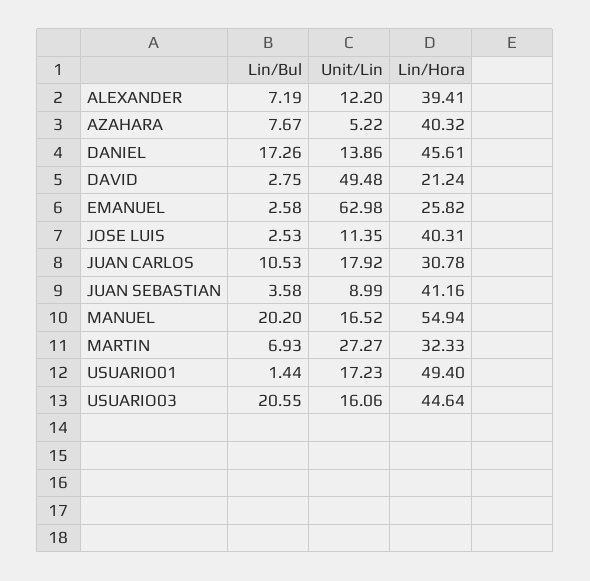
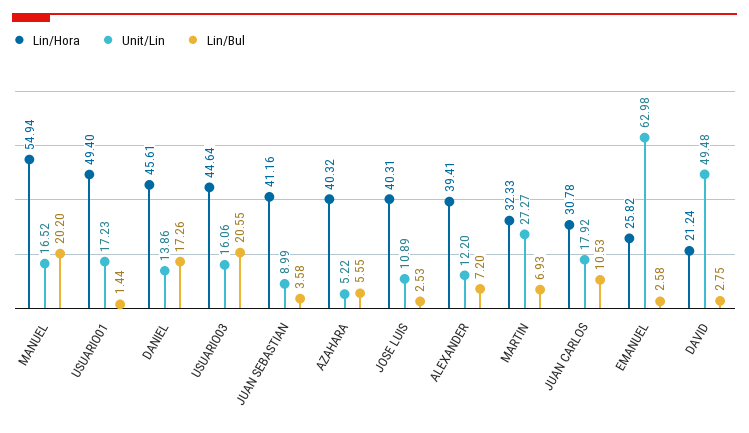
  {
    "Lin/Bul": {
-     "ALEXANDER": 7.19,
+     "ALEXANDER": 7.2,
-     "AZAHARA": 7.67,
+     "AZAHARA": 5.55,
      "DANIEL": 17.26,
      "DAVID": 2.75,
      "EMANUEL": 2.58,
      "JOSE LUIS": 2.53,
      "JUAN CARLOS": 10.53,
      "JUAN SEBASTIAN": 3.58,
      "MANUEL": 20.2,
      "MARTIN": 6.93,
      "USUARIO01": 1.44,
      "USUARIO03": 20.55
    },
    "Unit/Lin": {
      "ALEXANDER": 12.2,
      "AZAHARA": 5.22,
      "DANIEL": 13.86,
      "DAVID": 49.48,
      "EMANUEL": 62.98,
-     "JOSE LUIS": 11.35,
+     "JOSE LUIS": 10.89,
      "JUAN CARLOS": 17.92,
      "JUAN SEBASTIAN": 8.99,
      "MANUEL": 16.52,
      "MARTIN": 27.27,
      "USUARIO01": 17.23,
      "USUARIO03": 16.06
    },
    "Lin/Hora": {
      "ALEXANDER": 39.41,
      "AZAHARA": 40.32,
      "DANIEL": 45.61,
      "DAVID": 21.24,
      "EMANUEL": 25.82,
      "JOSE LUIS": 40.31,
      "JUAN CARLOS": 30.78,
      "JUAN SEBASTIAN": 41.16,
      "MANUEL": 54.94,
      "MARTIN": 32.33,
      "USUARIO01": 49.4,
      "USUARIO03": 44.64
    }
  }

